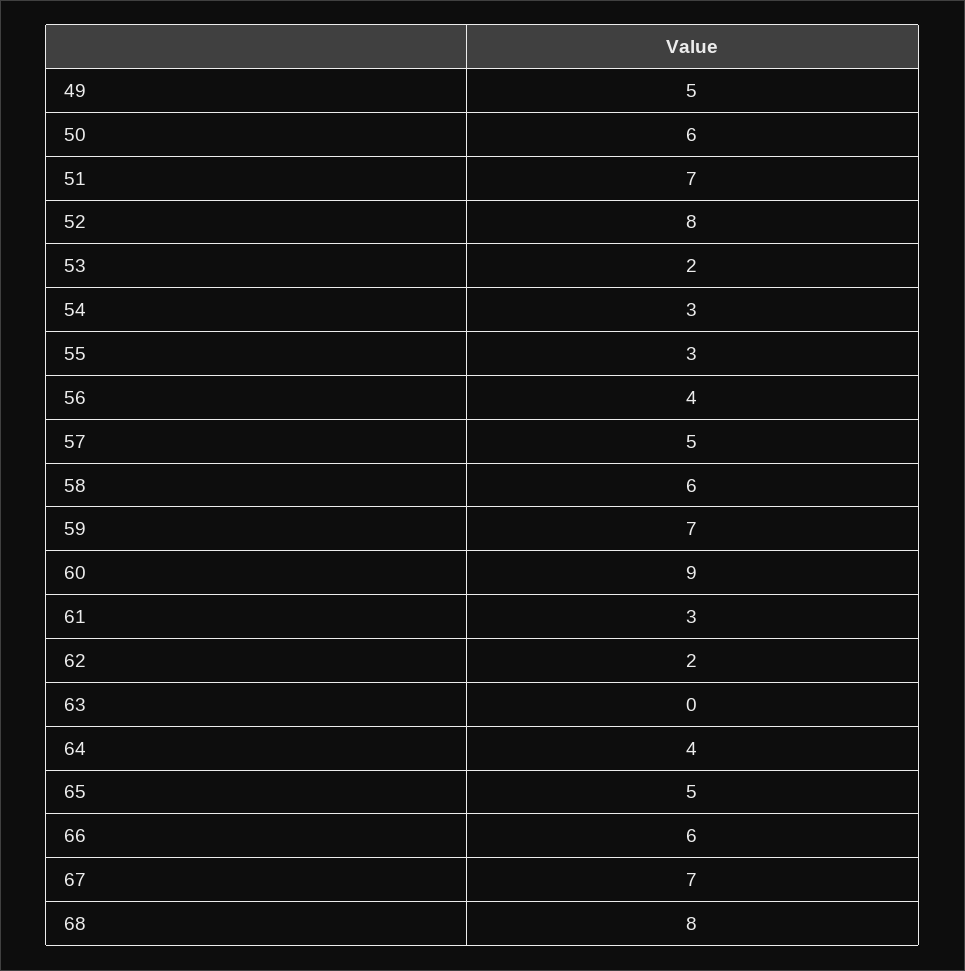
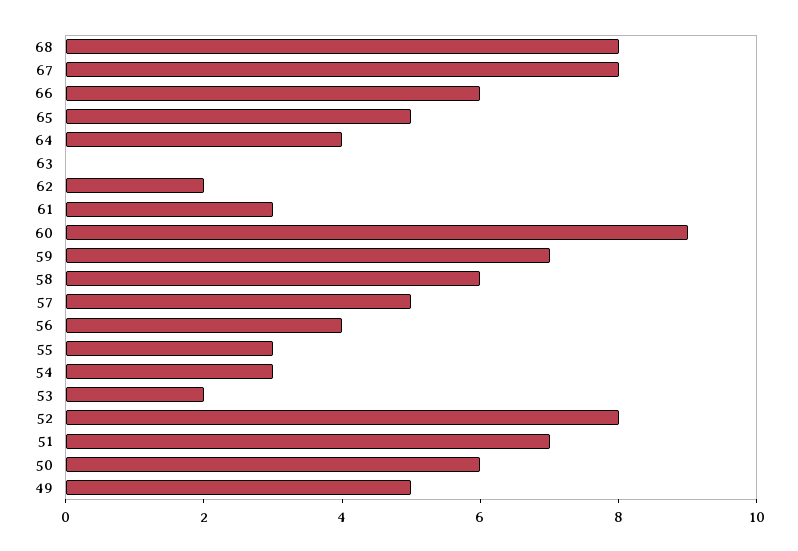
  {
    "49": 5,
    "50": 6,
    "51": 7,
    "52": 8,
    "53": 2,
    "54": 3,
    "55": 3,
    "56": 4,
    "57": 5,
    "58": 6,
    "59": 7,
    "60": 9,
    "61": 3,
    "62": 2,
    "63": 0,
    "64": 4,
    "65": 5,
    "66": 6,
-   "67": 7,
+   "67": 8,
    "68": 8
  }

